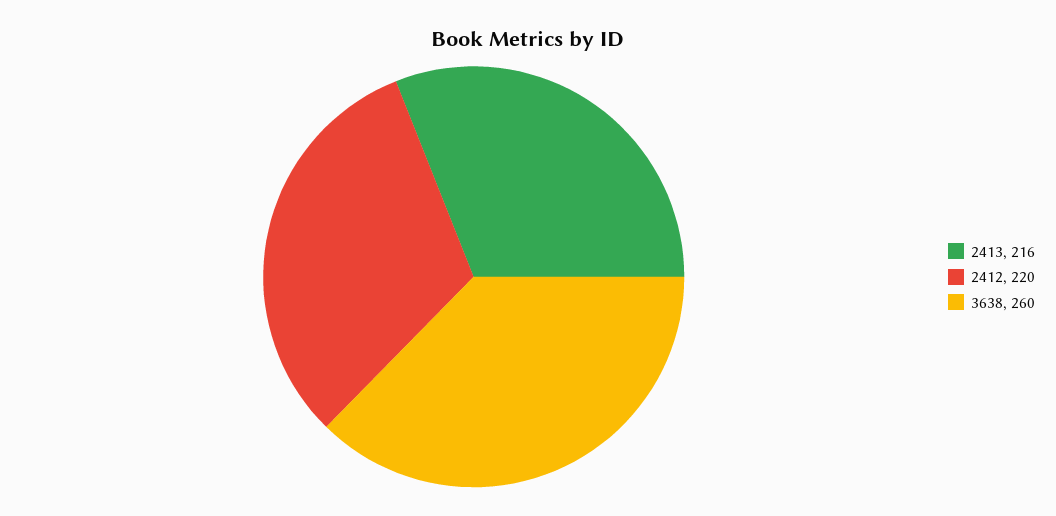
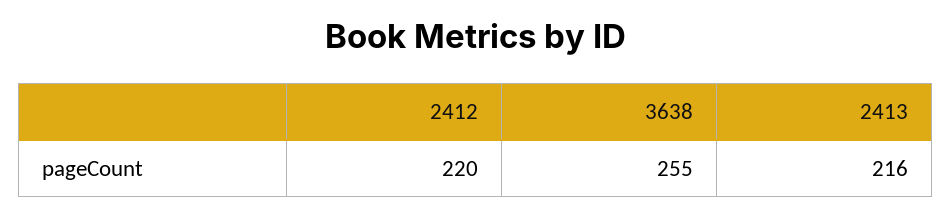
  {
    "2413": 216,
    "2412": 220,
-   "3638": 260
+   "3638": 255
  }

